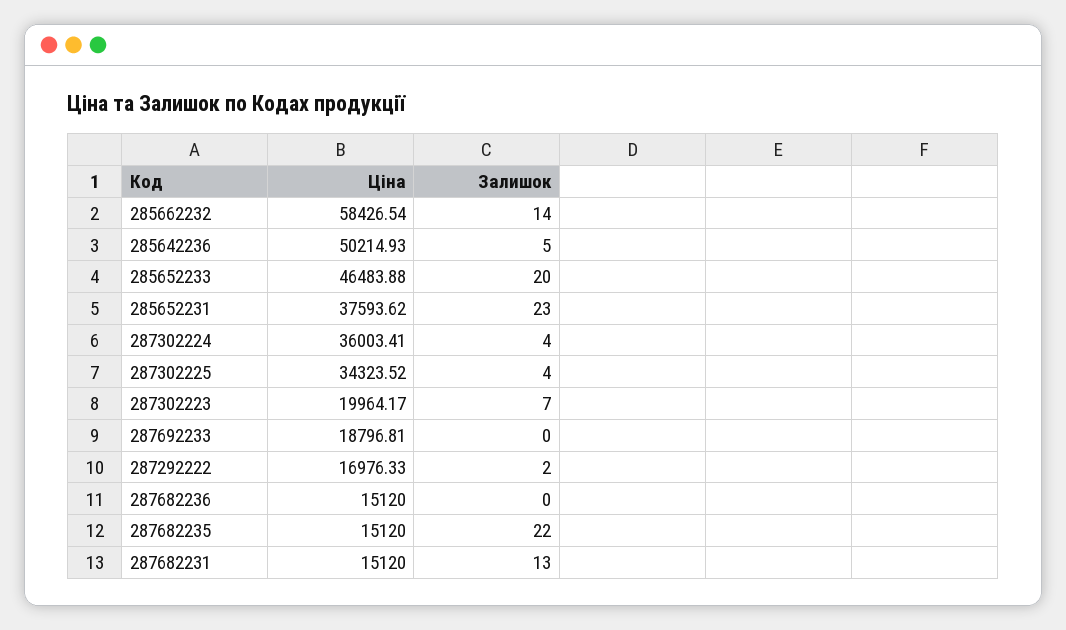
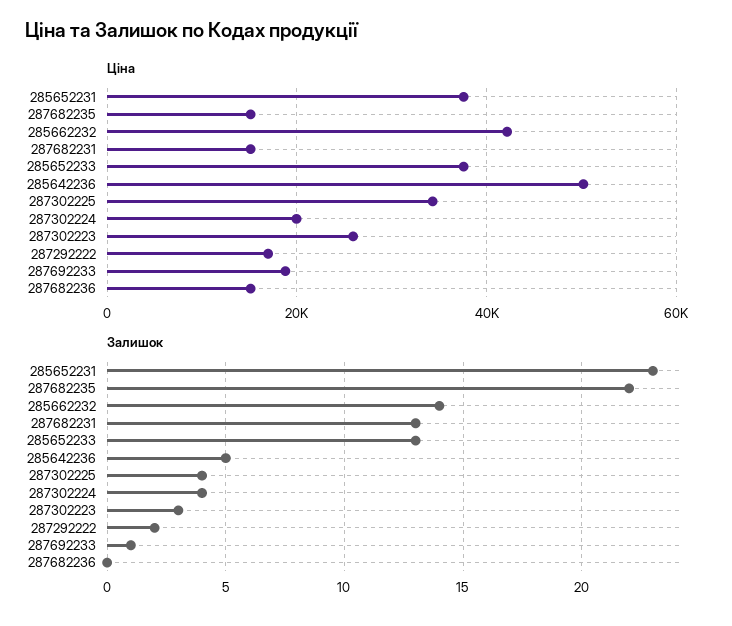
  {
    "Ціна": {
-     "285662232": 58426.54,
+     "285662232": 42000,
      "285642236": 50214.93,
-     "285652233": 46483.88,
+     "285652233": 38000,
      "285652231": 37593.62,
-     "287302224": 36003.41,
+     "287302224": 20000,
      "287302225": 34323.52,
-     "287302223": 19964.17,
+     "287302223": 26000,
      "287692233": 18796.81,
      "287292222": 16976.33,
      "287682236": 15120,
      "287682235": 15120,
      "287682231": 15120
    },
    "Залишок": {
      "285662232": 14,
      "285642236": 5,
-     "285652233": 20,
+     "285652233": 13,
      "285652231": 23,
      "287302224": 4,
      "287302225": 4,
-     "287302223": 7,
+     "287302223": 3,
-     "287692233": 0,
+     "287692233": 1,
      "287292222": 2,
      "287682236": 0,
      "287682235": 22,
      "287682231": 13
    }
  }

